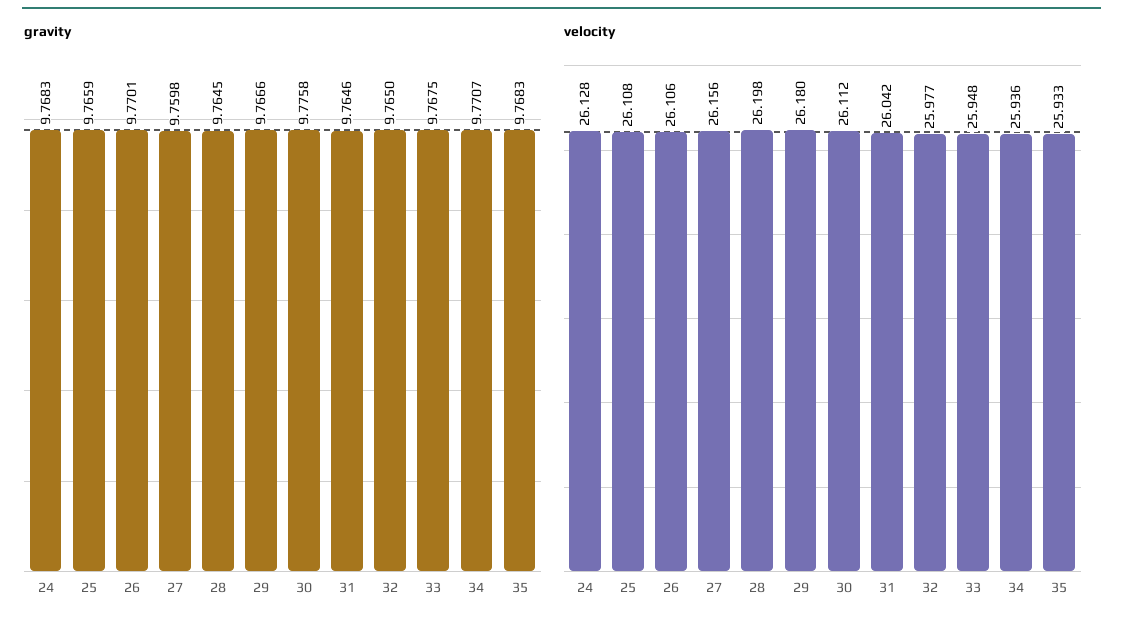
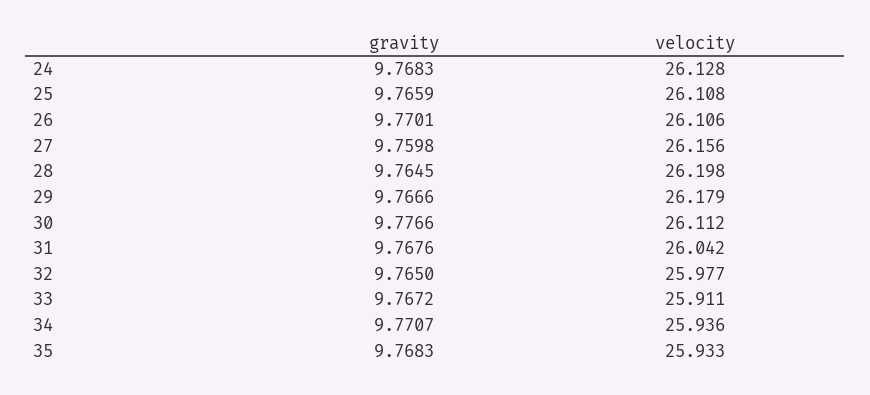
  {
    "gravity": {
      "24": 9.7683,
      "25": 9.7659,
      "26": 9.7701,
      "27": 9.7598,
      "28": 9.7645,
      "29": 9.7666,
-     "30": 9.7758,
+     "30": 9.7766,
-     "31": 9.7646,
+     "31": 9.7676,
      "32": 9.765,
-     "33": 9.7675,
+     "33": 9.7672,
      "34": 9.7707,
      "35": 9.7683
    },
    "velocity": {
      "24": 26.128,
      "25": 26.108,
      "26": 26.106,
      "27": 26.156,
      "28": 26.198,
-     "29": 26.18,
+     "29": 26.179,
      "30": 26.112,
      "31": 26.042,
      "32": 25.977,
-     "33": 25.948,
+     "33": 25.911,
      "34": 25.936,
      "35": 25.933
    }
  }

